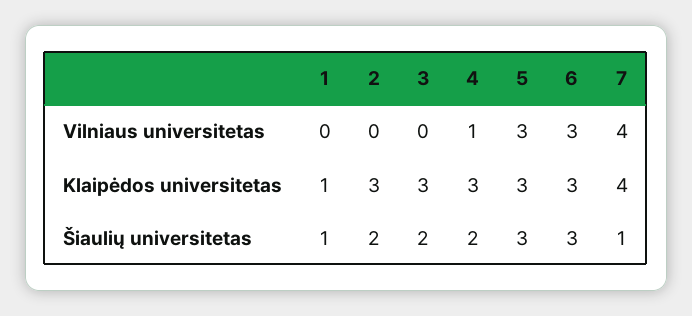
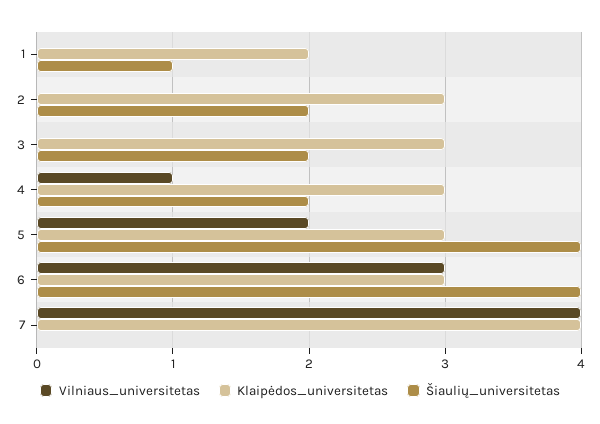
  {
    "Vilniaus universitetas": {
      "1": 0,
      "2": 0,
      "3": 0,
      "4": 1,
-     "5": 3,
+     "5": 2,
      "6": 3,
      "7": 4
    },
    "Klaipėdos universitetas": {
-     "1": 1,
+     "1": 2,
      "2": 3,
      "3": 3,
      "4": 3,
      "5": 3,
      "6": 3,
      "7": 4
    },
    "Šiaulių universitetas": {
      "1": 1,
      "2": 2,
      "3": 2,
      "4": 2,
-     "5": 3,
+     "5": 4,
-     "6": 3,
+     "6": 4,
-     "7": 1
+     "7": 0
    }
  }

